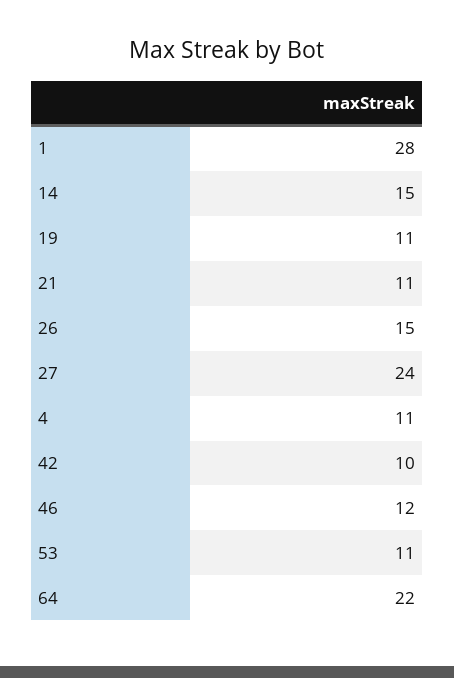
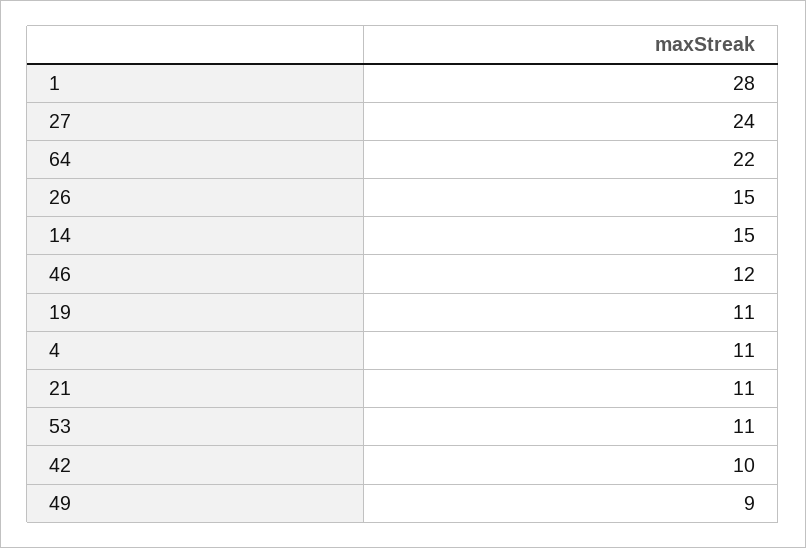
  {
    "1": 28,
    "14": 15,
    "19": 11,
    "21": 11,
    "26": 15,
    "27": 24,
    "4": 11,
    "42": 10,
    "46": 12,
    "53": 11,
-   "64": 22
+   "64": 22,
+   "49": 9
  }

